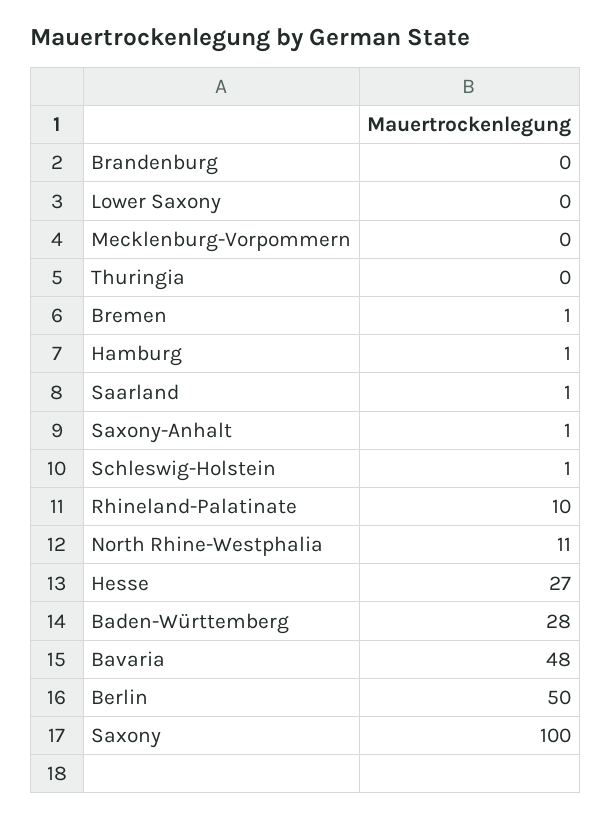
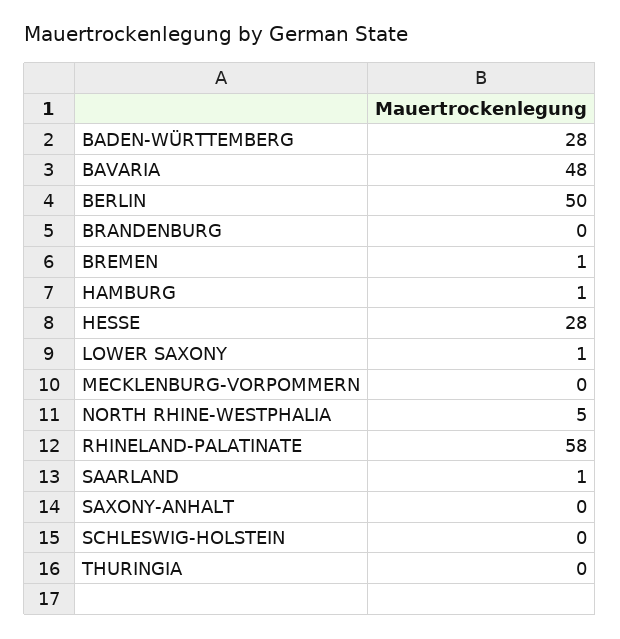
  {
    "Brandenburg": 0,
-   "Lower Saxony": 0,
+   "Lower Saxony": 1,
    "Mecklenburg-Vorpommern": 0,
    "Thuringia": 0,
    "Bremen": 1,
    "Hamburg": 1,
    "Saarland": 1,
-   "Saxony-Anhalt": 1,
+   "Saxony-Anhalt": 0,
-   "Schleswig-Holstein": 1,
+   "Schleswig-Holstein": 0,
-   "Rhineland-Palatinate": 10,
+   "Rhineland-Palatinate": 58,
-   "North Rhine-Westphalia": 11,
+   "North Rhine-Westphalia": 5,
-   "Hesse": 27,
+   "Hesse": 28,
    "Baden-Württemberg": 28,
    "Bavaria": 48,
-   "Berlin": 50,
+   "Berlin": 50
-   "Saxony": 100
  }

